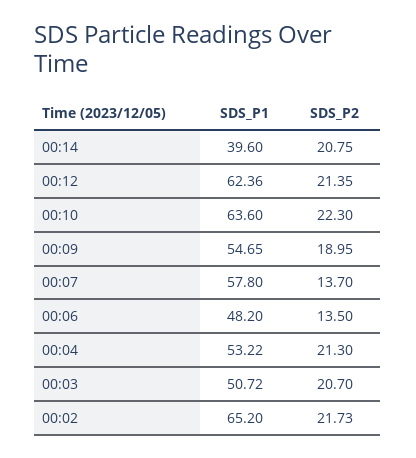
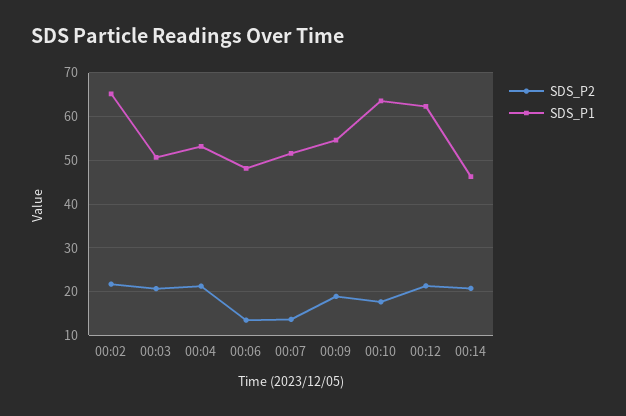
  {
    "SDS_P1": {
-     "00:14": 39.6,
+     "00:14": 46,
      "00:12": 62.36,
      "00:10": 63.6,
      "00:09": 54.65,
-     "00:07": 57.8,
+     "00:07": 52,
      "00:06": 48.2,
      "00:04": 53.22,
      "00:03": 50.72,
      "00:02": 65.2
    },
    "SDS_P2": {
      "00:14": 20.75,
      "00:12": 21.35,
-     "00:10": 22.3,
+     "00:10": 18,
      "00:09": 18.95,
      "00:07": 13.7,
      "00:06": 13.5,
      "00:04": 21.3,
      "00:03": 20.7,
      "00:02": 21.73
    }
  }

